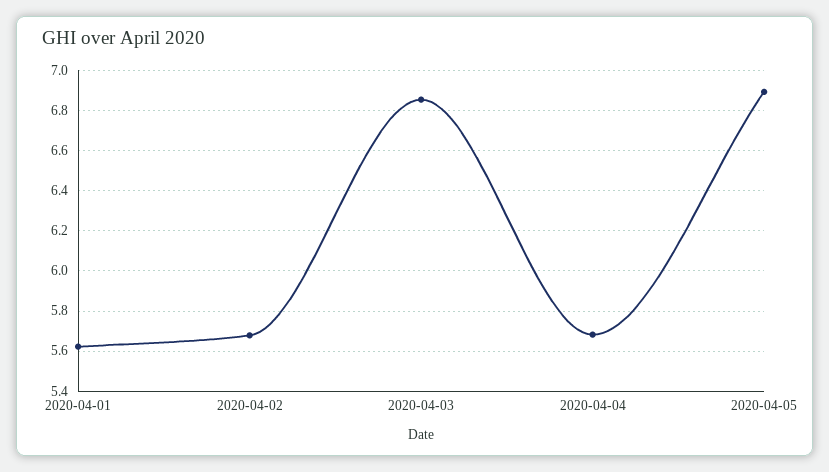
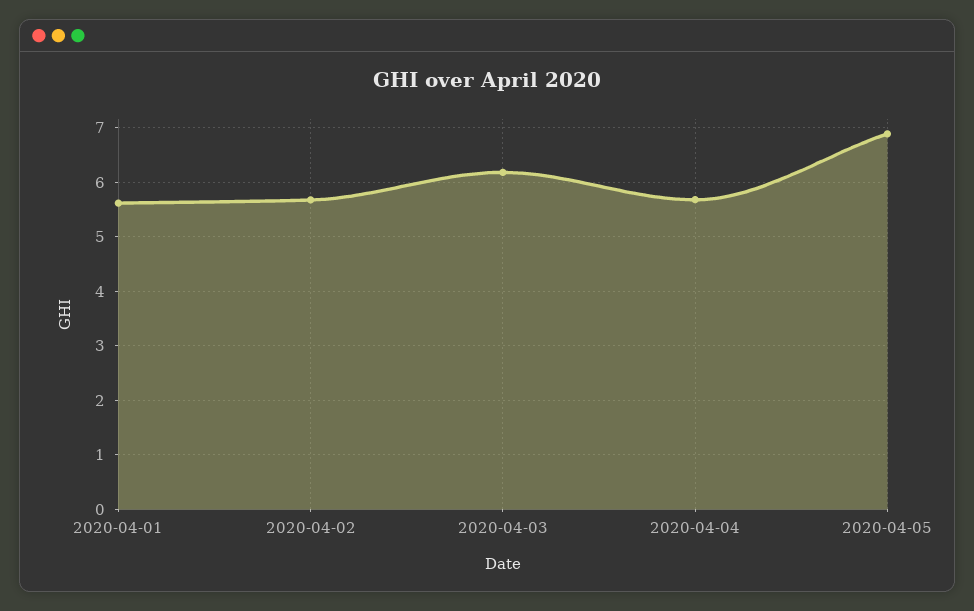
  {
    "2020-04-01": 5.6,
    "2020-04-02": 5.7,
-   "2020-04-03": 6.85,
+   "2020-04-03": 6.2,
    "2020-04-04": 5.7,
    "2020-04-05": 6.9
  }

